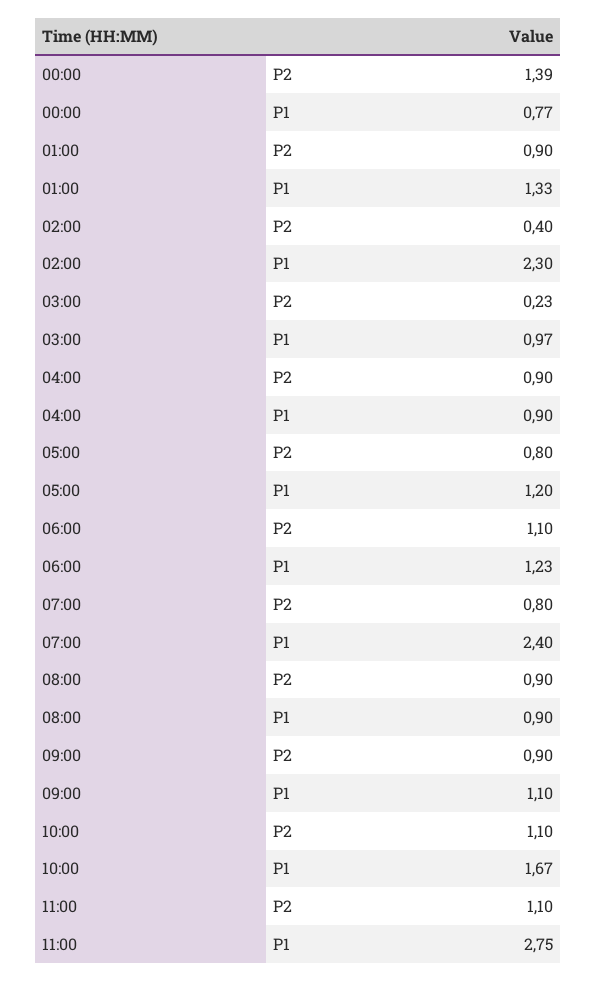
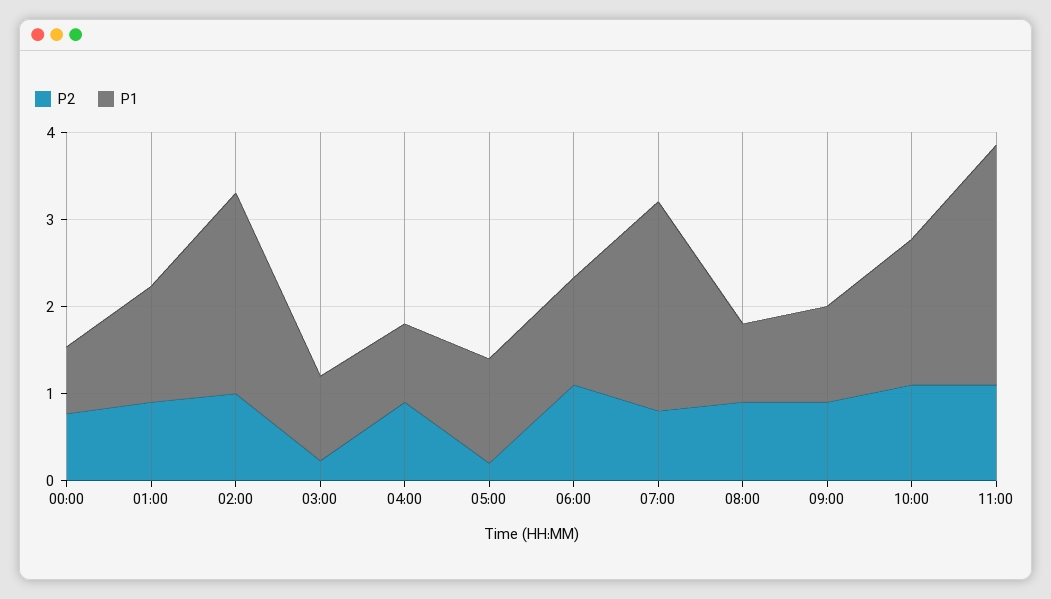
  {
    "P2": {
-     "00:00": 1.39,
+     "00:00": 0.8,
      "01:00": 0.9,
-     "02:00": 0.4,
+     "02:00": 1,
      "03:00": 0.23,
      "04:00": 0.9,
-     "05:00": 0.8,
+     "05:00": 0.2,
      "06:00": 1.1,
      "07:00": 0.8,
      "08:00": 0.9,
      "09:00": 0.9,
      "10:00": 1.1,
      "11:00": 1.1
    },
    "P1": {
      "00:00": 0.77,
      "01:00": 1.33,
      "02:00": 2.3,
      "03:00": 0.97,
      "04:00": 0.9,
      "05:00": 1.2,
      "06:00": 1.23,
      "07:00": 2.4,
      "08:00": 0.9,
      "09:00": 1.1,
      "10:00": 1.67,
      "11:00": 2.75
    }
  }

